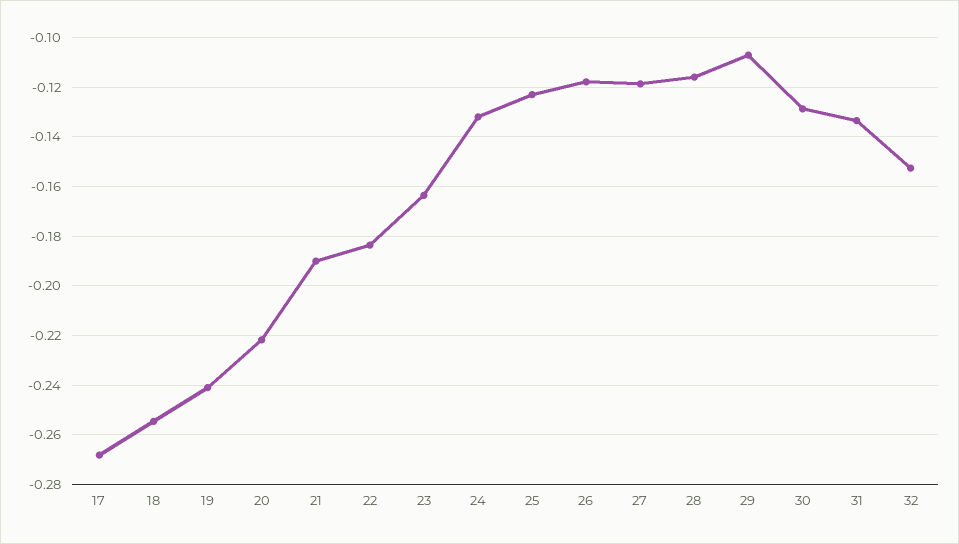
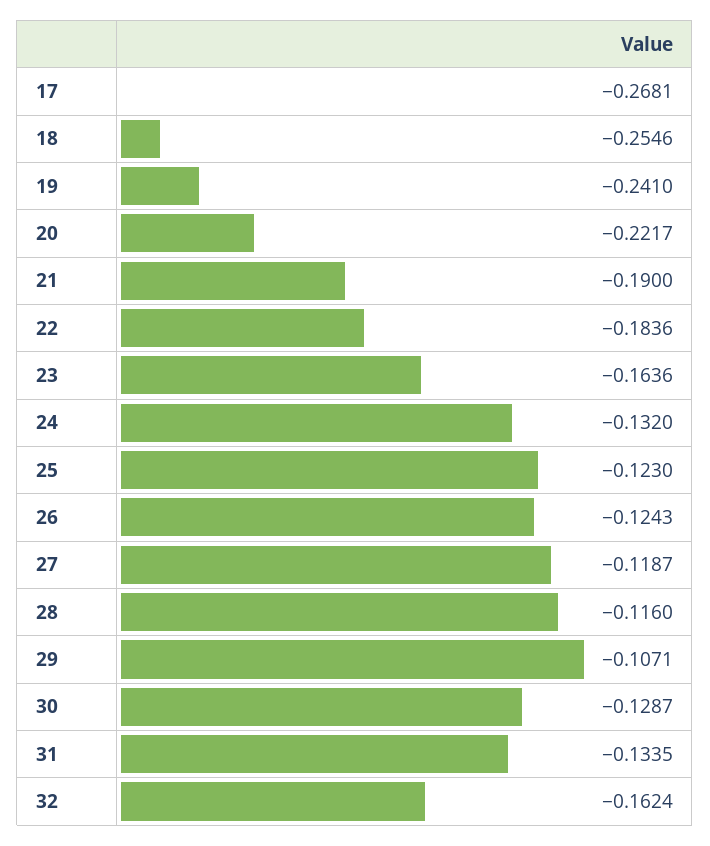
  {
    "17": -0.2681,
    "18": -0.2546,
    "19": -0.241,
    "20": -0.2217,
    "21": -0.19,
    "22": -0.1836,
    "23": -0.1636,
    "24": -0.132,
    "25": -0.123,
-   "26": -0.1175,
+   "26": -0.1243,
    "27": -0.1187,
    "28": -0.116,
    "29": -0.1071,
    "30": -0.1287,
    "31": -0.1335,
-   "32": -0.1525
+   "32": -0.1624
  }

